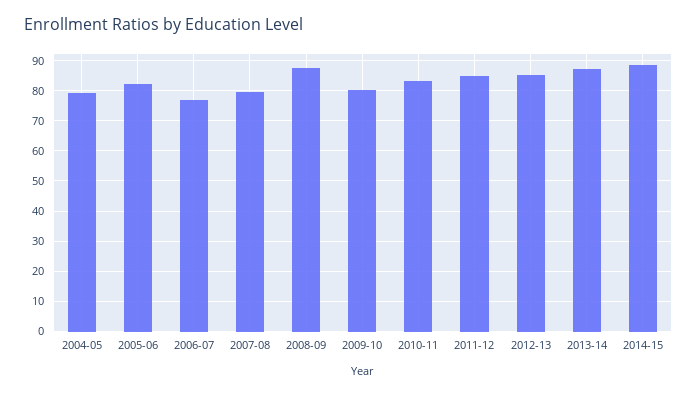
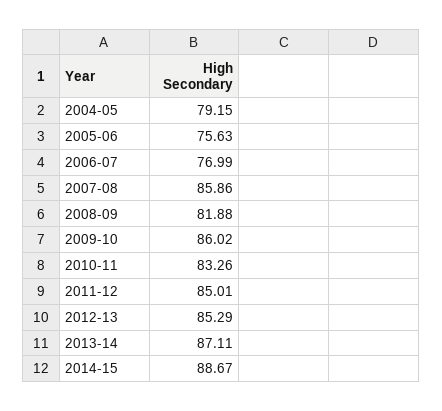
  {
    "2004-05": 79.15,
-   "2005-06": 82,
+   "2005-06": 75.63,
    "2006-07": 76.99,
-   "2007-08": 80,
+   "2007-08": 85.86,
-   "2008-09": 88,
+   "2008-09": 81.88,
-   "2009-10": 80,
+   "2009-10": 86.02,
    "2010-11": 83.26,
    "2011-12": 85.01,
    "2012-13": 85.29,
    "2013-14": 87.11,
    "2014-15": 88.67
  }

